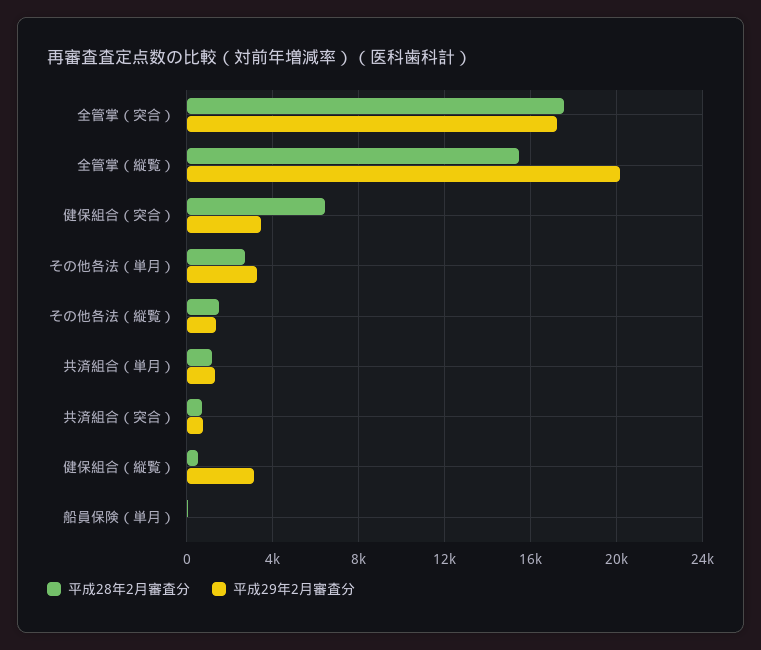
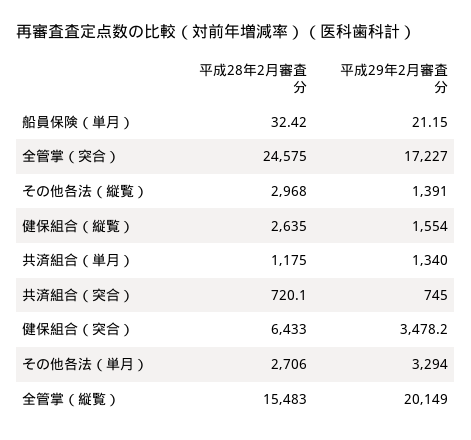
  {
    "平成28年2月審査分": {
-     "全管掌（突合）": 17500,
+     "全管掌（突合）": 24575,
      "全管掌（縦覧）": 15483,
      "健保組合（突合）": 6433,
      "その他各法（単月）": 2706,
-     "その他各法（縦覧）": 1500,
+     "その他各法（縦覧）": 2968,
      "共済組合（単月）": 1175,
      "共済組合（突合）": 720.1,
-     "健保組合（縦覧）": 500,
+     "健保組合（縦覧）": 2635,
      "船員保険（単月）": 32.42
    },
    "平成29年2月審査分": {
      "全管掌（突合）": 17227,
      "全管掌（縦覧）": 20149,
      "健保組合（突合）": 3478.2,
      "その他各法（単月）": 3294,
      "その他各法（縦覧）": 1391,
      "共済組合（単月）": 1340,
      "共済組合（突合）": 745,
-     "健保組合（縦覧）": 3000,
+     "健保組合（縦覧）": 1554,
      "船員保険（単月）": 21.15
    }
  }

